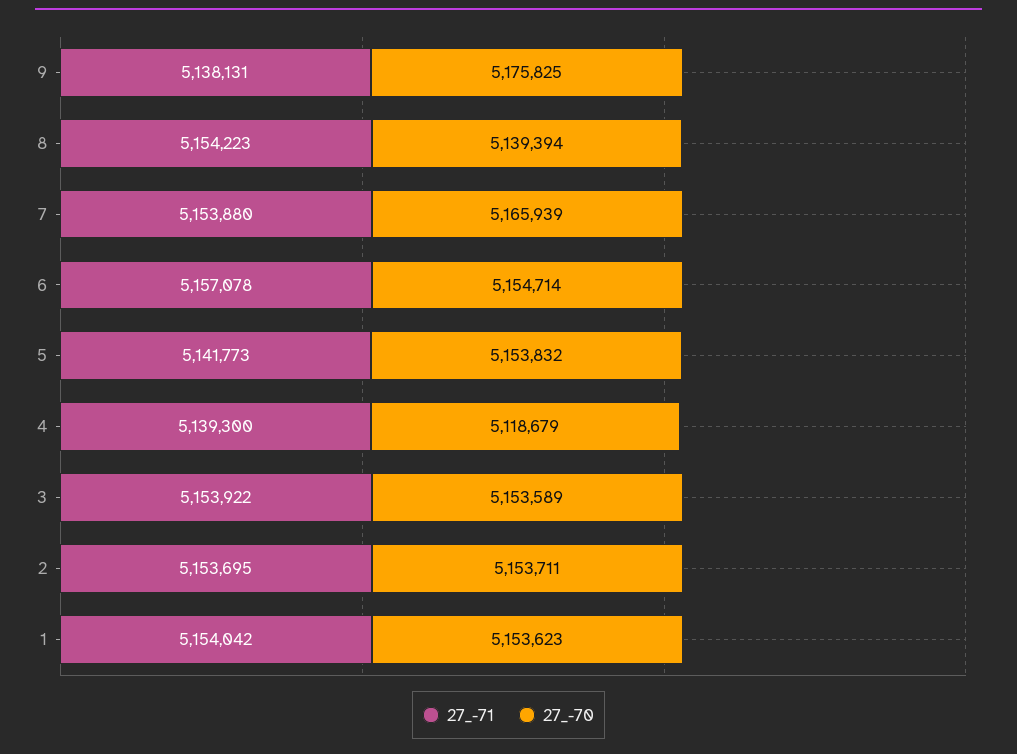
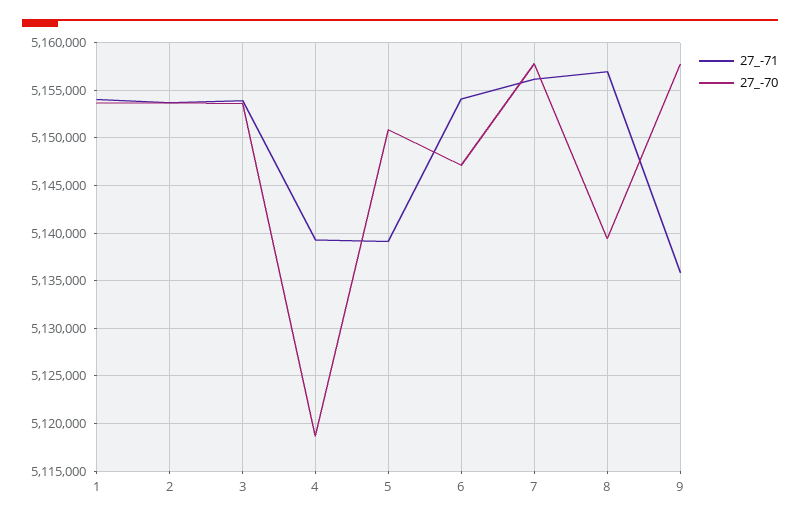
  {
    "27_-71": {
-     "9": 5138131,
+     "9": 5136000,
-     "8": 5154223,
+     "8": 5157000,
-     "7": 5153880,
+     "7": 5156000,
-     "6": 5157078,
+     "6": 5154000,
-     "5": 5141773,
+     "5": 5139000,
      "4": 5139300,
      "3": 5153922,
      "2": 5153695,
      "1": 5154042
    },
    "27_-70": {
-     "9": 5175825,
+     "9": 5158000,
      "8": 5139394,
-     "7": 5165939,
+     "7": 5158000,
-     "6": 5154714,
+     "6": 5147000,
-     "5": 5153832,
+     "5": 5151000,
      "4": 5118679,
      "3": 5153589,
      "2": 5153711,
      "1": 5153623
    }
  }

